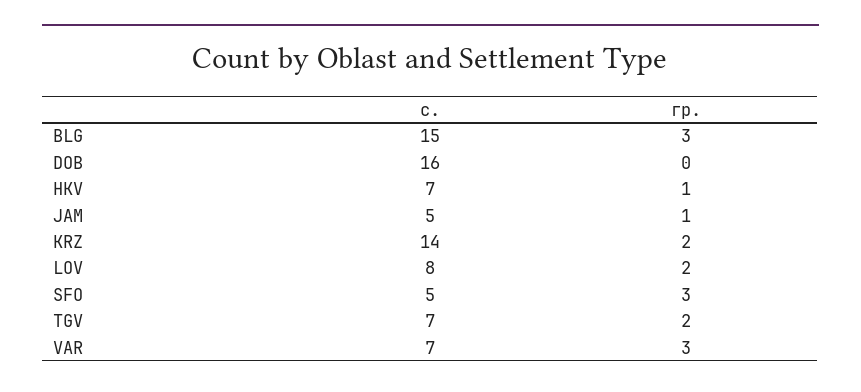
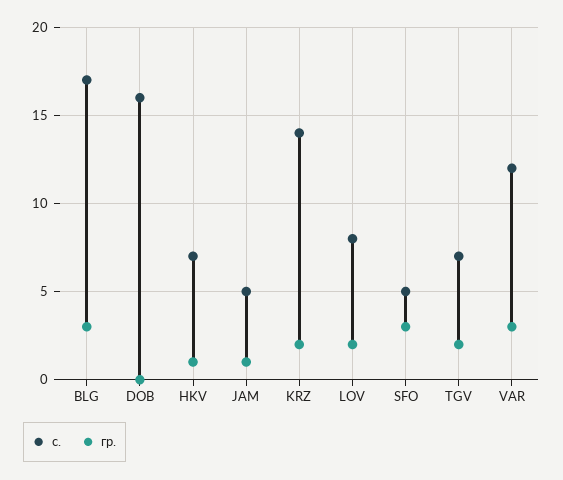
  {
    "с.": {
-     "BLG": 15,
+     "BLG": 17,
      "DOB": 16,
      "HKV": 7,
      "JAM": 5,
      "KRZ": 14,
      "LOV": 8,
      "SFO": 5,
      "TGV": 7,
-     "VAR": 7
+     "VAR": 12
    },
    "гр.": {
      "BLG": 3,
      "DOB": 0,
      "HKV": 1,
      "JAM": 1,
      "KRZ": 2,
      "LOV": 2,
      "SFO": 3,
      "TGV": 2,
      "VAR": 3
    }
  }

